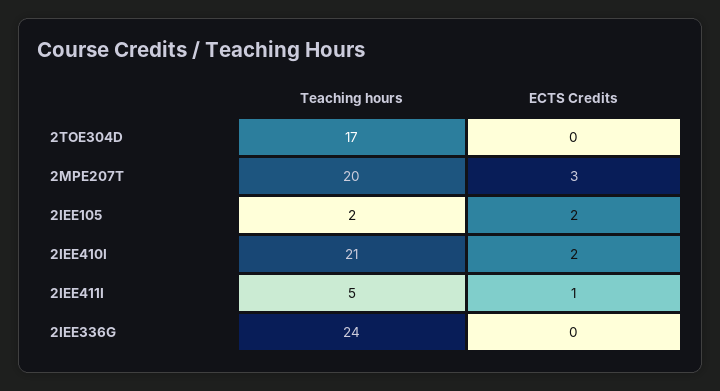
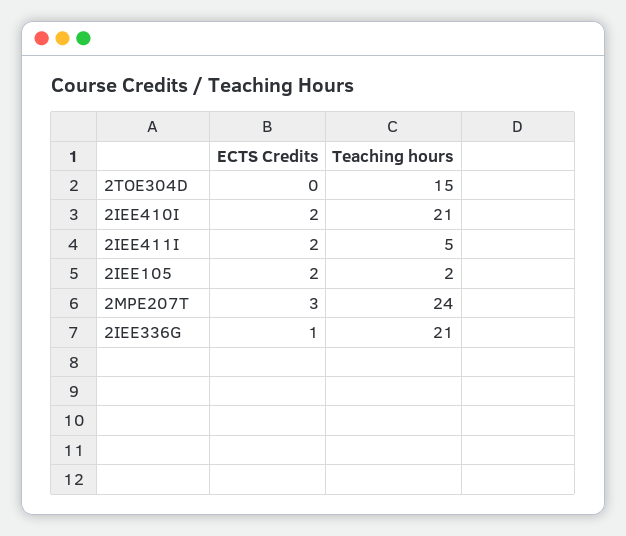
  {
    "Teaching hours": {
-     "2TOE304D": 17,
+     "2TOE304D": 15,
-     "2MPE207T": 20,
+     "2MPE207T": 24,
      "2IEE105": 2,
      "2IEE410I": 21,
      "2IEE411I": 5,
-     "2IEE336G": 24
+     "2IEE336G": 21
    },
    "ECTS Credits": {
      "2TOE304D": 0,
      "2MPE207T": 3,
      "2IEE105": 2,
      "2IEE410I": 2,
-     "2IEE411I": 1,
+     "2IEE411I": 2,
-     "2IEE336G": 0
+     "2IEE336G": 1
    }
  }

